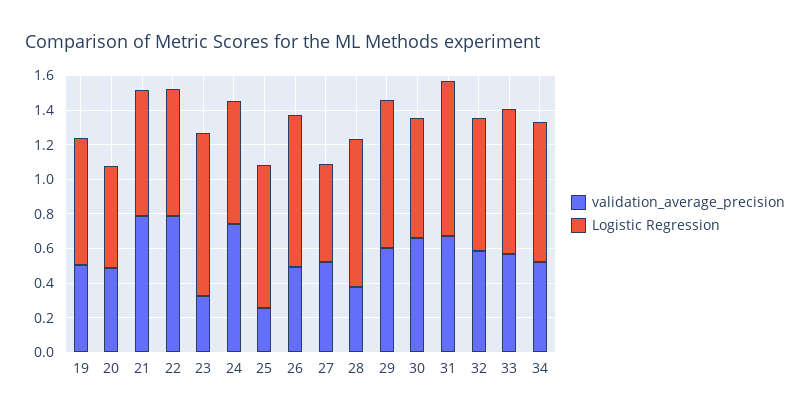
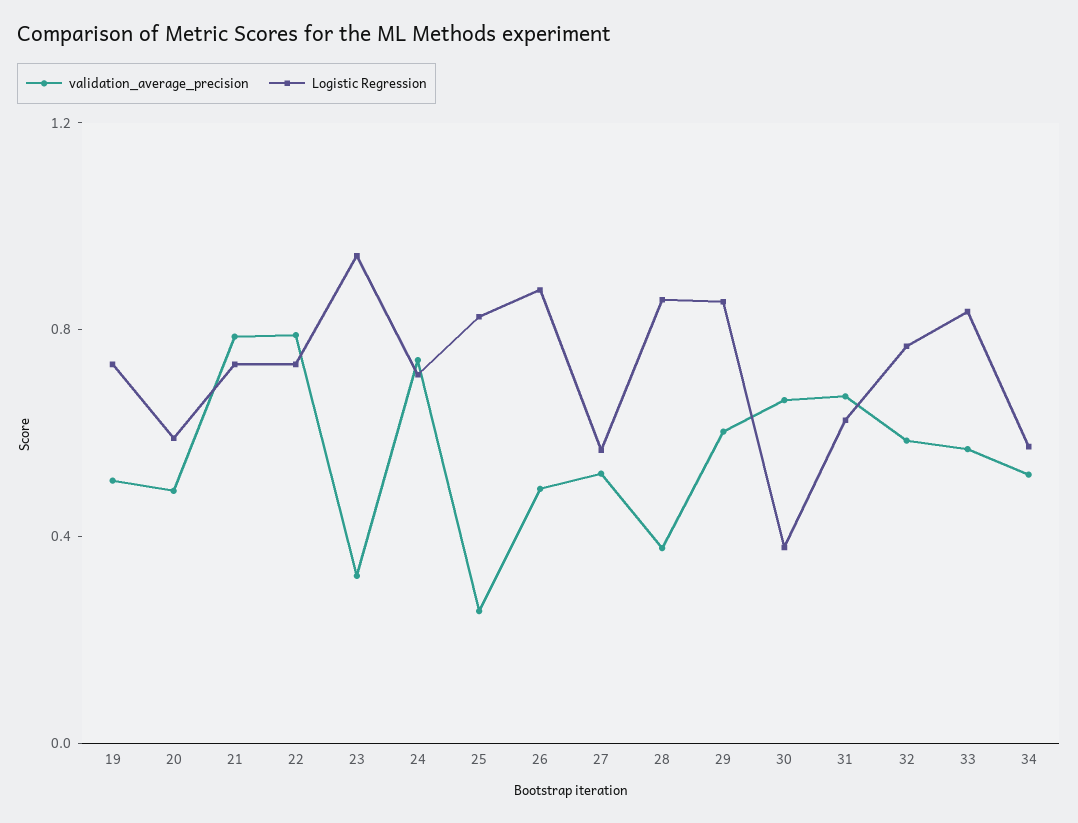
  {
    "validation_average_precision": {
      "19": 0.5,
      "20": 0.5,
      "21": 0.8,
      "22": 0.8,
      "23": 0.3,
      "24": 0.75,
      "25": 0.25,
      "26": 0.5,
      "27": 0.5,
      "28": 0.4,
      "29": 0.6,
      "30": 0.65,
      "31": 0.65,
      "32": 0.6,
      "33": 0.55,
      "34": 0.5
    },
    "Logistic Regression": {
      "19": 0.75,
      "20": 0.6,
      "21": 0.75,
      "22": 0.75,
      "23": 0.95,
      "24": 0.7,
      "25": 0.85,
      "26": 0.9,
      "27": 0.55,
      "28": 0.85,
      "29": 0.85,
-     "30": 0.7,
+     "30": 0.4,
-     "31": 0.9,
+     "31": 0.6,
      "32": 0.75,
      "33": 0.85,
-     "34": 0.8
+     "34": 0.6
    }
  }

